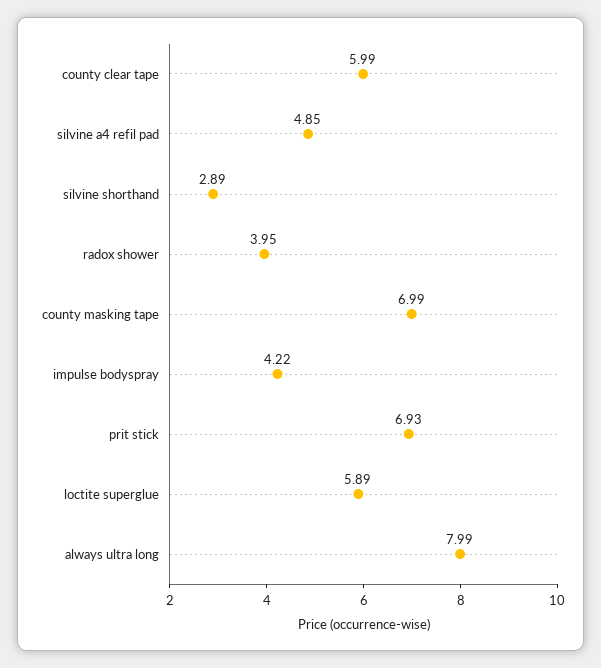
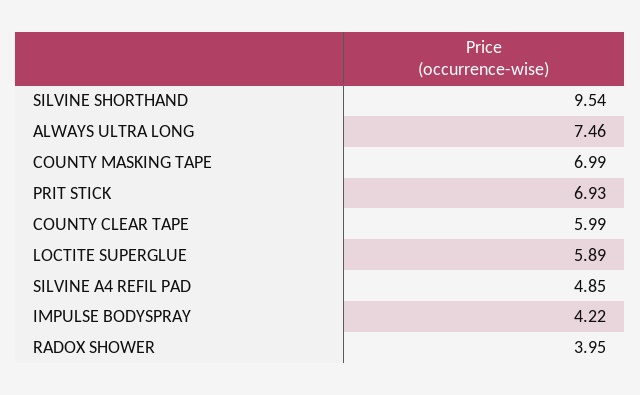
  {
    "county clear tape": 5.99,
    "silvine a4 refil pad": 4.85,
-   "silvine shorthand": 2.89,
+   "silvine shorthand": 9.54,
    "radox shower": 3.95,
    "county masking tape": 6.99,
    "impulse bodyspray": 4.22,
    "prit stick": 6.93,
    "loctite superglue": 5.89,
-   "always ultra long": 7.99
+   "always ultra long": 7.46
  }

